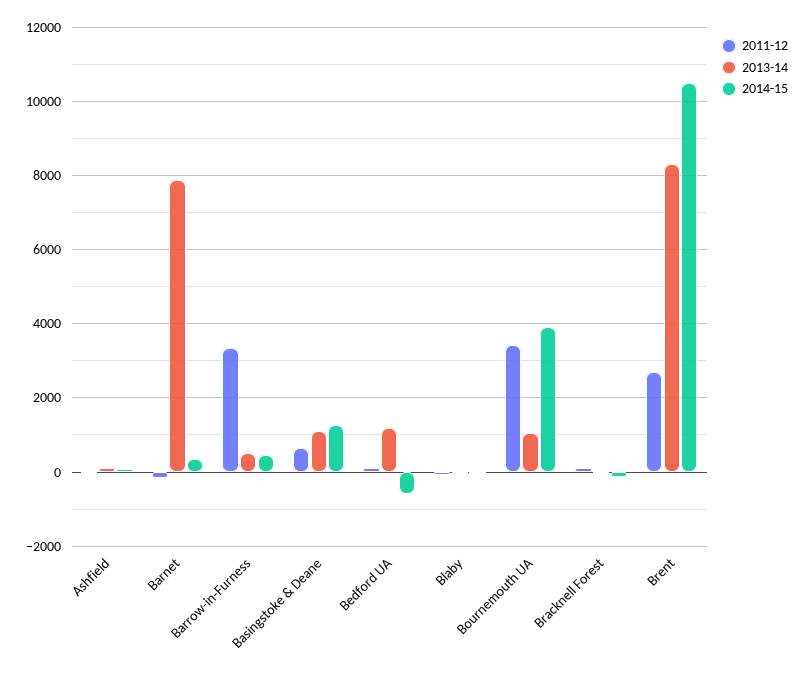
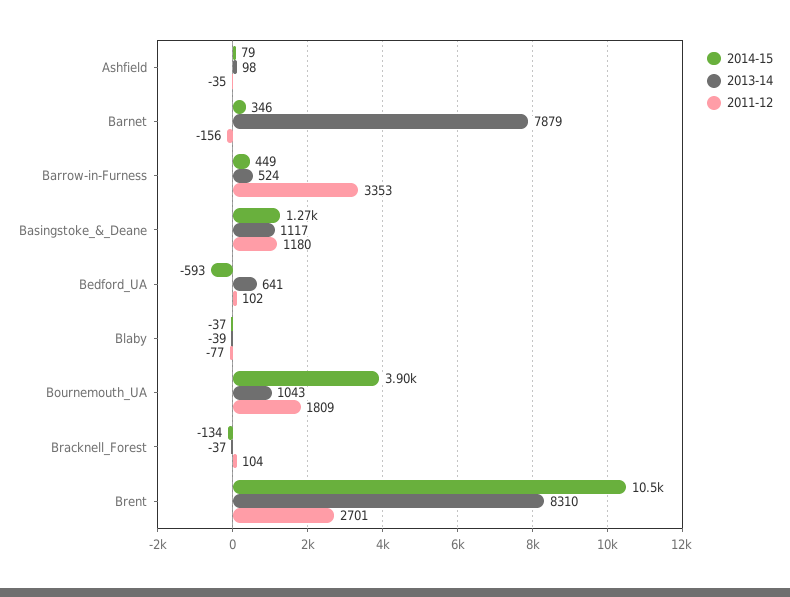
  {
    "2011-12": {
      "Ashfield": -35,
      "Barnet": -156,
      "Barrow-in-Furness": 3353,
-     "Basingstoke & Deane": 600,
+     "Basingstoke & Deane": 1180,
      "Bedford UA": 102,
      "Blaby": -77,
-     "Bournemouth UA": 3400,
+     "Bournemouth UA": 1809,
      "Bracknell Forest": 104,
      "Brent": 2701
    },
    "2013-14": {
      "Ashfield": 98,
      "Barnet": 7879,
      "Barrow-in-Furness": 524,
      "Basingstoke & Deane": 1117,
-     "Bedford UA": 1200,
+     "Bedford UA": 641,
      "Blaby": -39,
      "Bournemouth UA": 1043,
      "Bracknell Forest": -37,
      "Brent": 8310
    },
    "2014-15": {
      "Ashfield": 79,
      "Barnet": 346,
      "Barrow-in-Furness": 449,
      "Basingstoke & Deane": 1270,
      "Bedford UA": -593,
      "Blaby": -37,
      "Bournemouth UA": 3900,
      "Bracknell Forest": -134,
      "Brent": 10500
    }
  }

